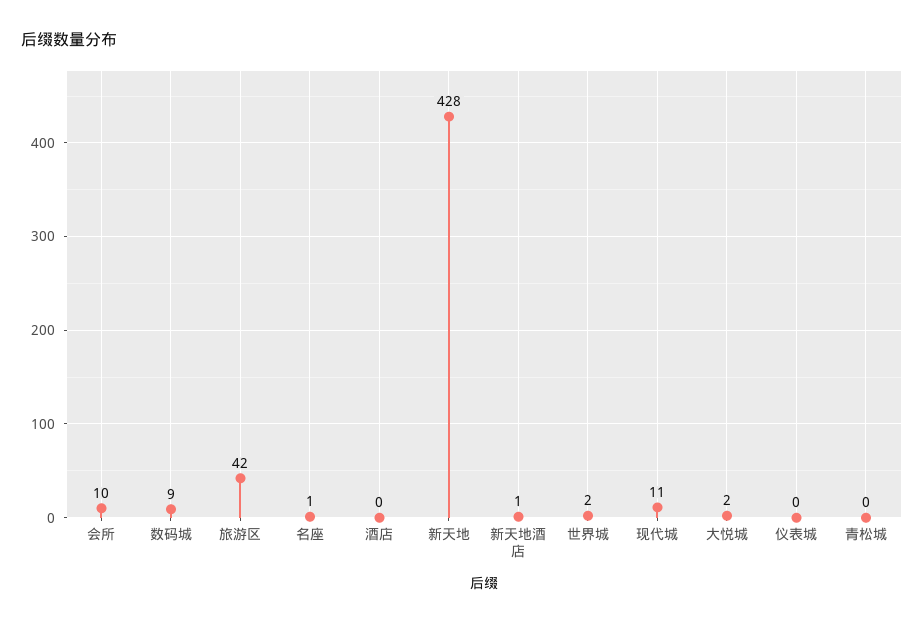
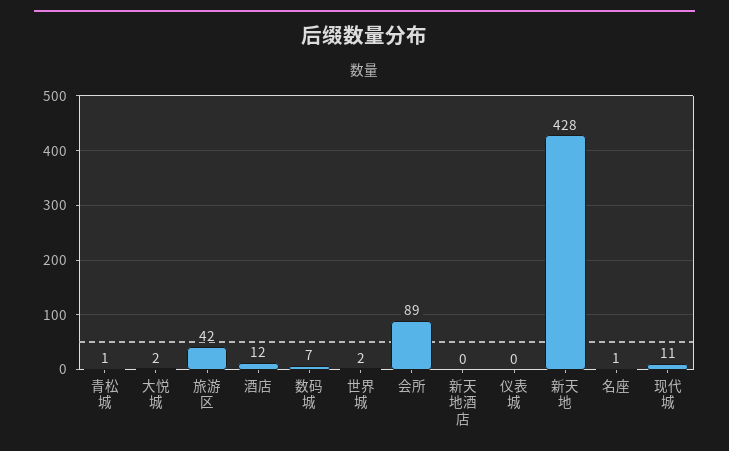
  {
-   "会所": 10,
+   "会所": 89,
-   "数码城": 9,
+   "数码城": 7,
    "旅游区": 42,
    "名座": 1,
-   "酒店": 0,
+   "酒店": 12,
    "新天地": 428,
-   "新天地酒店": 1,
+   "新天地酒店": 0,
    "世界城": 2,
    "现代城": 11,
    "大悦城": 2,
    "仪表城": 0,
-   "青松城": 0
+   "青松城": 1
  }

